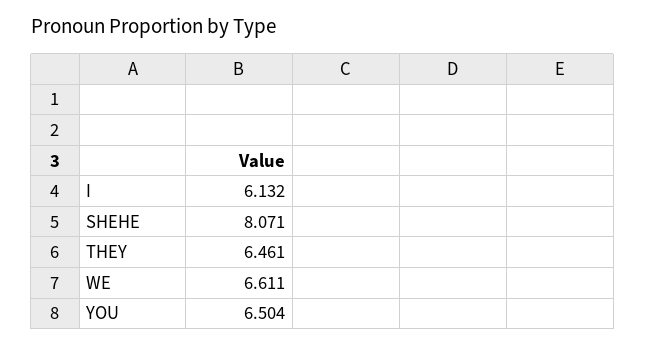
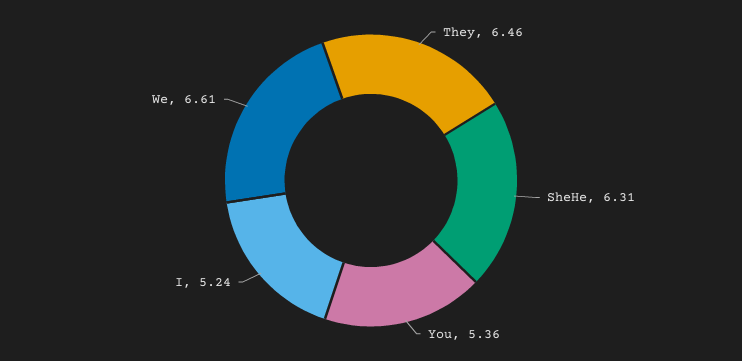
  {
-   "I": 6.132,
+   "I": 5.24,
-   "SHEHE": 8.071,
+   "SHEHE": 6.31,
    "THEY": 6.461,
    "WE": 6.611,
-   "YOU": 6.504
+   "YOU": 5.36
  }

